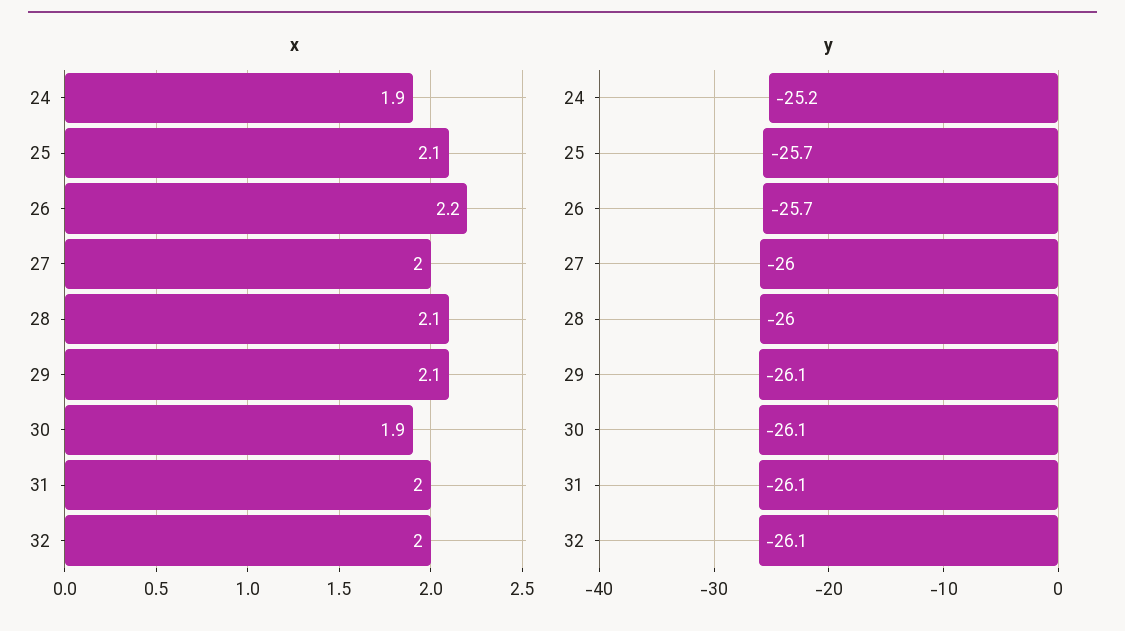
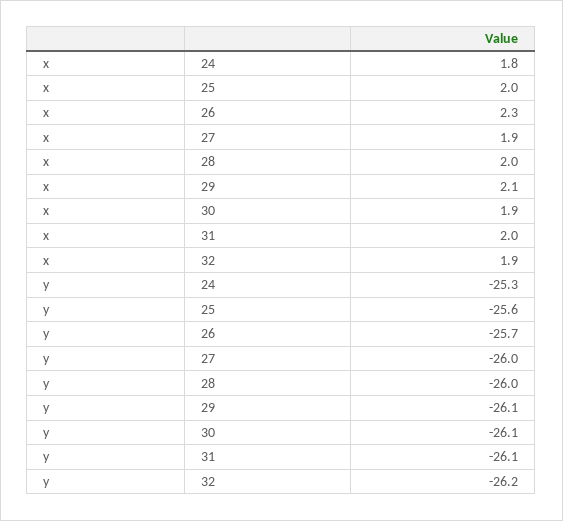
  {
    "x": {
-     "24": 1.9,
+     "24": 1.8,
-     "25": 2.1,
+     "25": 2,
-     "26": 2.2,
+     "26": 2.3,
-     "27": 2,
+     "27": 1.9,
-     "28": 2.1,
+     "28": 2,
      "29": 2.1,
      "30": 1.9,
      "31": 2,
-     "32": 2
+     "32": 1.9
    },
    "y": {
-     "24": -25.2,
+     "24": -25.3,
-     "25": -25.7,
+     "25": -25.6,
      "26": -25.7,
      "27": -26,
      "28": -26,
      "29": -26.1,
      "30": -26.1,
      "31": -26.1,
-     "32": -26.1
+     "32": -26.2
    }
  }

